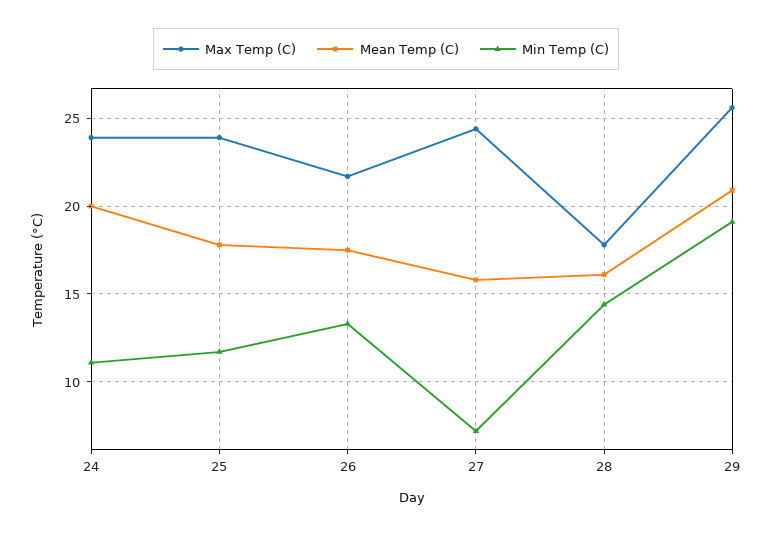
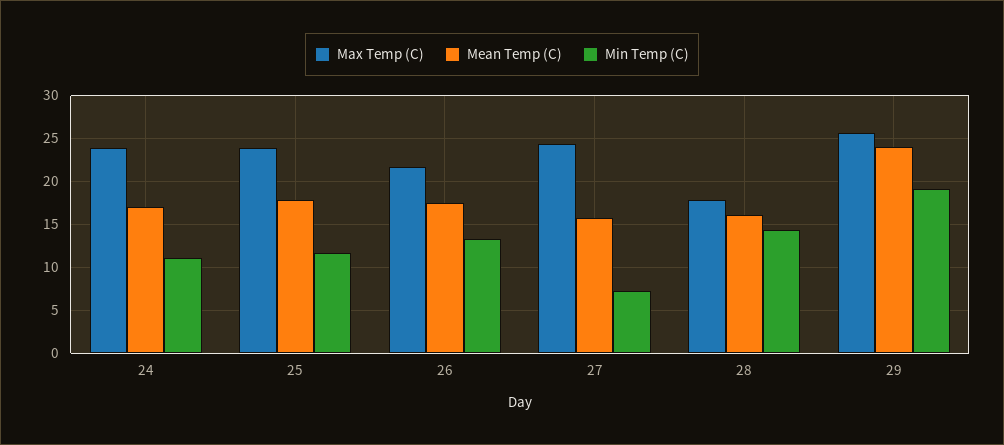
  {
    "Max Temp (C)": {
      "24": 24,
      "25": 24,
      "26": 21.5,
      "27": 24.5,
      "28": 18,
      "29": 25.5
    },
    "Mean Temp (C)": {
-     "24": 20,
+     "24": 17,
      "25": 18,
      "26": 17.5,
      "27": 16,
      "28": 16,
-     "29": 21
+     "29": 24
    },
    "Min Temp (C)": {
      "24": 11,
      "25": 11.5,
      "26": 13.5,
      "27": 7,
      "28": 14.5,
      "29": 19
    }
  }

